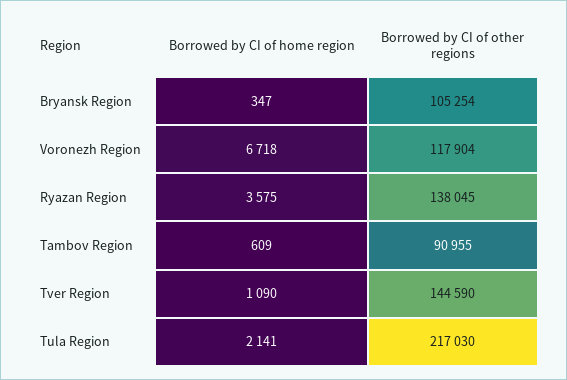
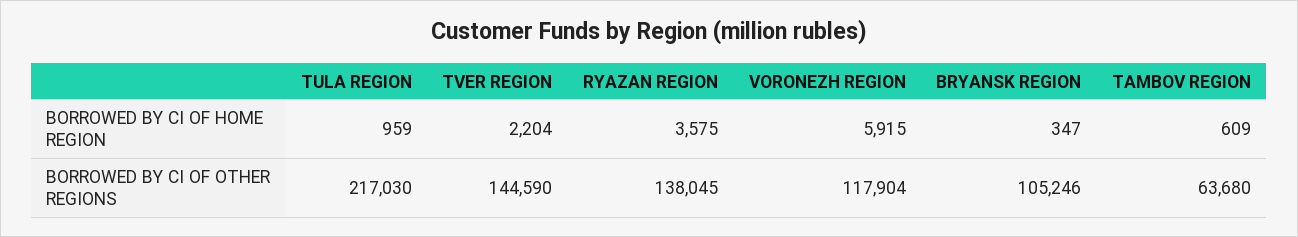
  {
    "Borrowed by CI of home region": {
      "Bryansk Region": 347,
-     "Voronezh Region": 6718,
+     "Voronezh Region": 5915,
      "Ryazan Region": 3575,
      "Tambov Region": 609,
-     "Tver Region": 1090,
+     "Tver Region": 2204,
-     "Tula Region": 2141
+     "Tula Region": 959
    },
    "Borrowed by CI of other regions": {
-     "Bryansk Region": 105254,
+     "Bryansk Region": 105246,
      "Voronezh Region": 117904,
      "Ryazan Region": 138045,
-     "Tambov Region": 90955,
+     "Tambov Region": 63680,
      "Tver Region": 144590,
      "Tula Region": 217030
    }
  }

